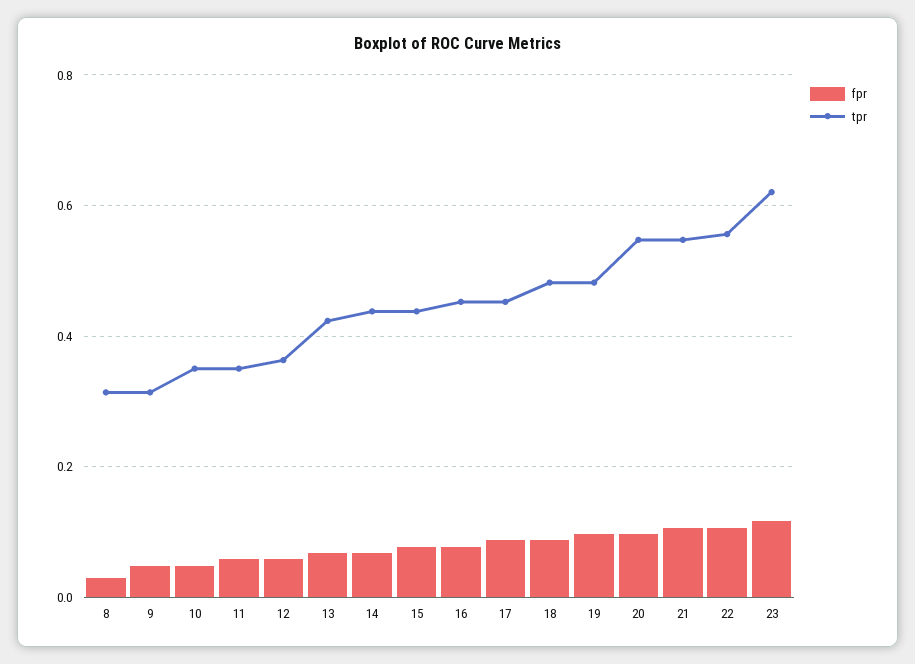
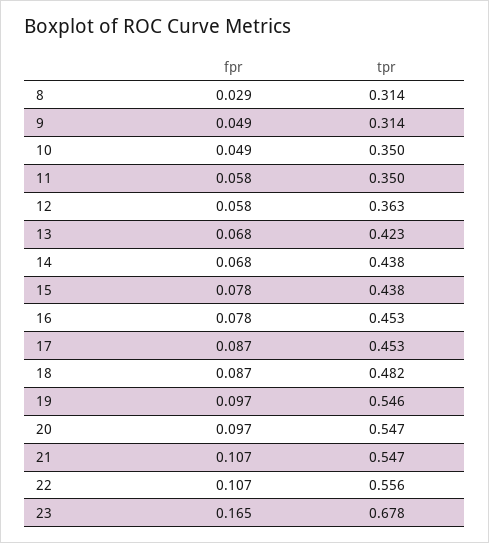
  {
    "fpr": {
      "8": 0.029,
      "9": 0.049,
      "10": 0.049,
      "11": 0.058,
      "12": 0.058,
      "13": 0.068,
      "14": 0.068,
      "15": 0.078,
      "16": 0.078,
      "17": 0.087,
      "18": 0.087,
      "19": 0.097,
      "20": 0.097,
      "21": 0.107,
      "22": 0.107,
-     "23": 0.12
+     "23": 0.165
    },
    "tpr": {
      "8": 0.314,
      "9": 0.314,
      "10": 0.35,
      "11": 0.35,
      "12": 0.363,
      "13": 0.423,
      "14": 0.438,
      "15": 0.438,
      "16": 0.453,
      "17": 0.453,
      "18": 0.482,
-     "19": 0.48,
+     "19": 0.546,
      "20": 0.547,
      "21": 0.547,
      "22": 0.556,
-     "23": 0.62
+     "23": 0.678
    }
  }

